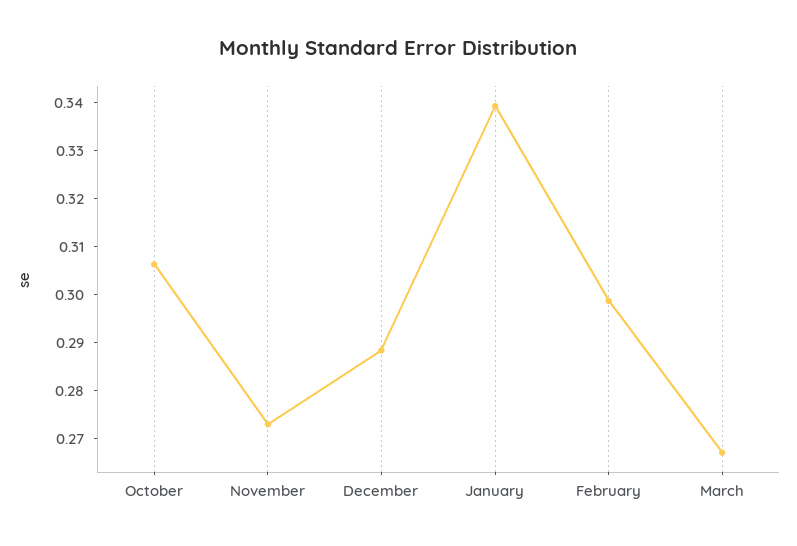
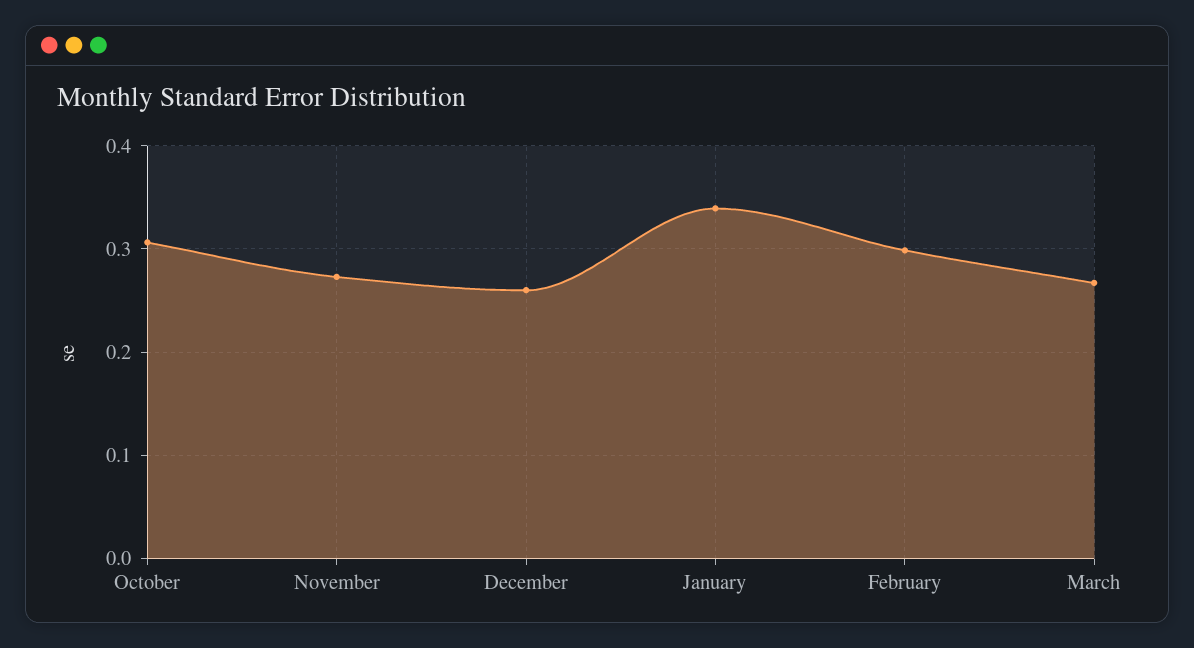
  {
    "October": 0.306,
    "November": 0.274,
-   "December": 0.288,
+   "December": 0.26,
    "January": 0.34,
    "February": 0.298,
    "March": 0.268
  }

